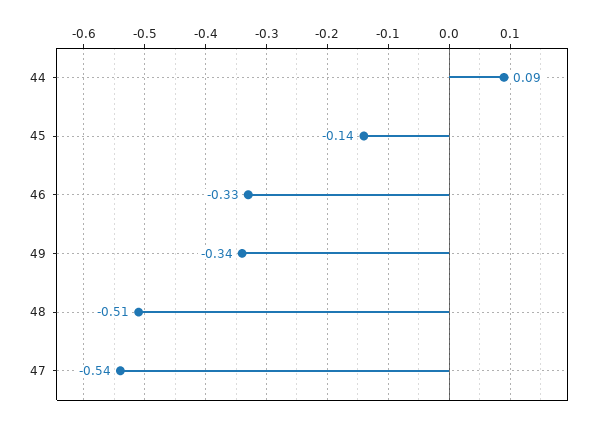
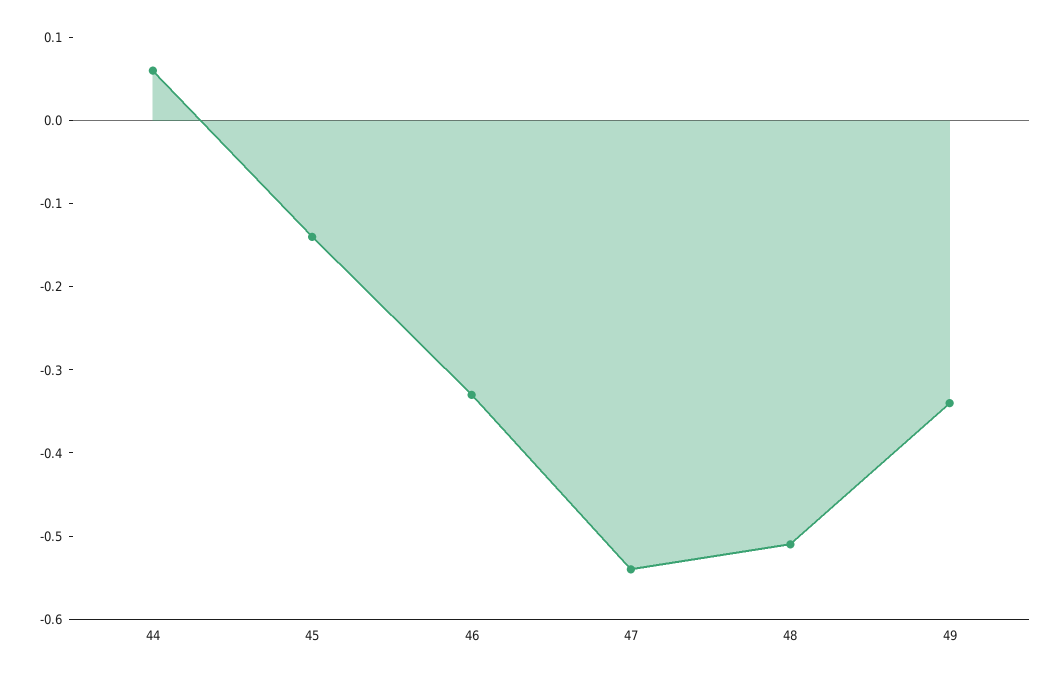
  {
-   "44": 0.09,
+   "44": 0.06,
    "45": -0.14,
    "46": -0.33,
    "49": -0.34,
    "48": -0.51,
    "47": -0.54
  }

